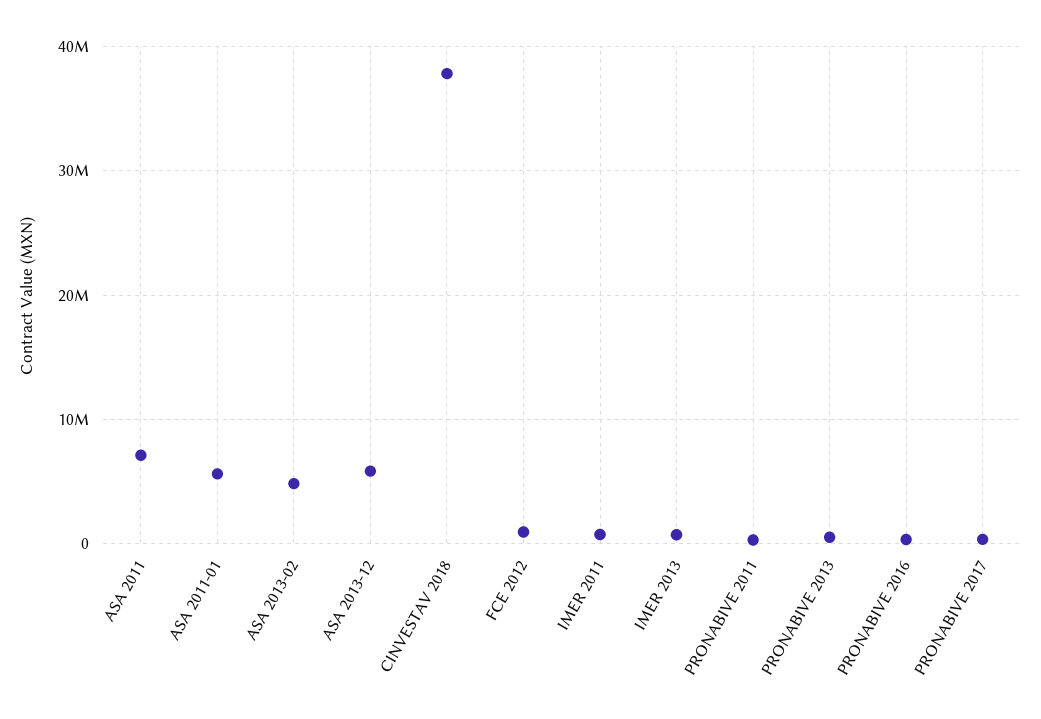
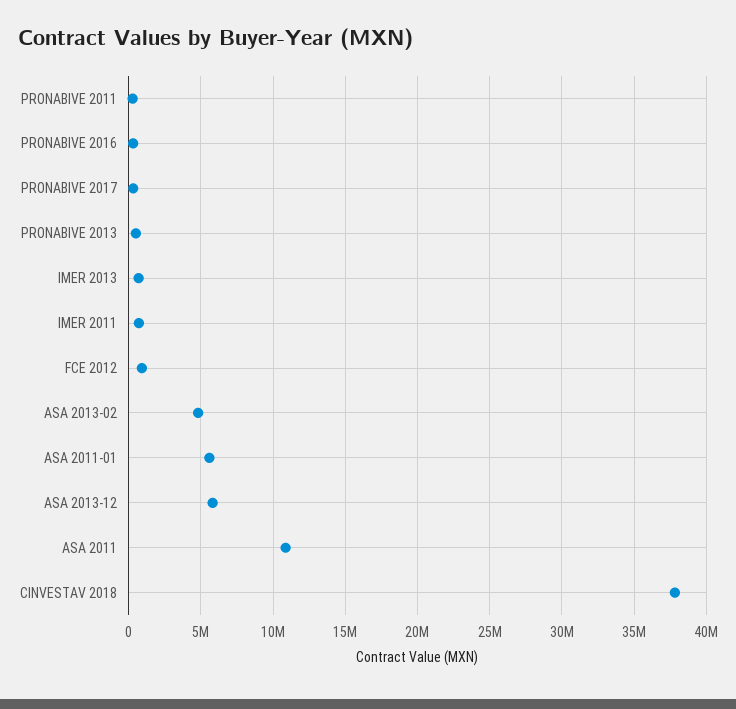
  {
-   "ASA 2011": 7000000,
+   "ASA 2011": 11000000,
    "ASA 2011-01": 5500000,
    "ASA 2013-02": 5000000,
    "ASA 2013-12": 6000000,
    "CINVESTAV 2018": 38000000,
    "FCE 2012": 1000000,
    "IMER 2011": 500000,
    "IMER 2013": 500000,
    "PRONABIVE 2011": 500000,
    "PRONABIVE 2013": 500000,
    "PRONABIVE 2016": 500000,
    "PRONABIVE 2017": 500000
  }

